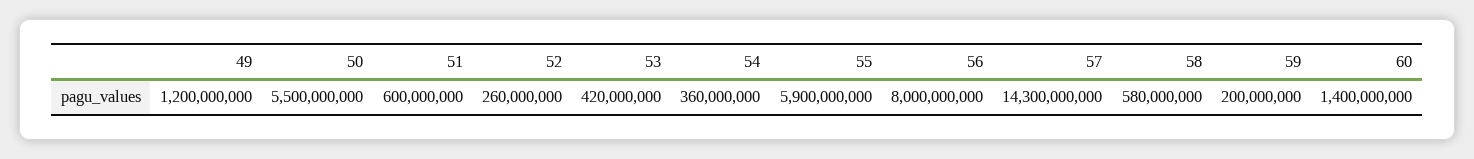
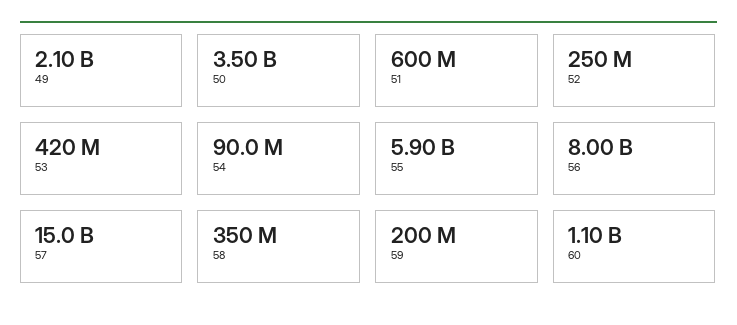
  {
-   "49": 1200000000,
+   "49": 2100000000,
-   "50": 5500000000,
+   "50": 3500000000,
    "51": 600000000,
-   "52": 260000000,
+   "52": 250000000,
    "53": 420000000,
-   "54": 360000000,
+   "54": 90000000,
    "55": 5900000000,
    "56": 8000000000,
-   "57": 14300000000,
+   "57": 15000000000,
-   "58": 580000000,
+   "58": 350000000,
    "59": 200000000,
-   "60": 1400000000
+   "60": 1100000000
  }

